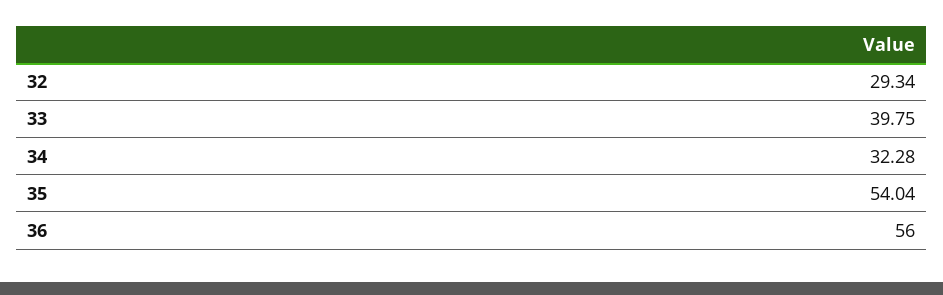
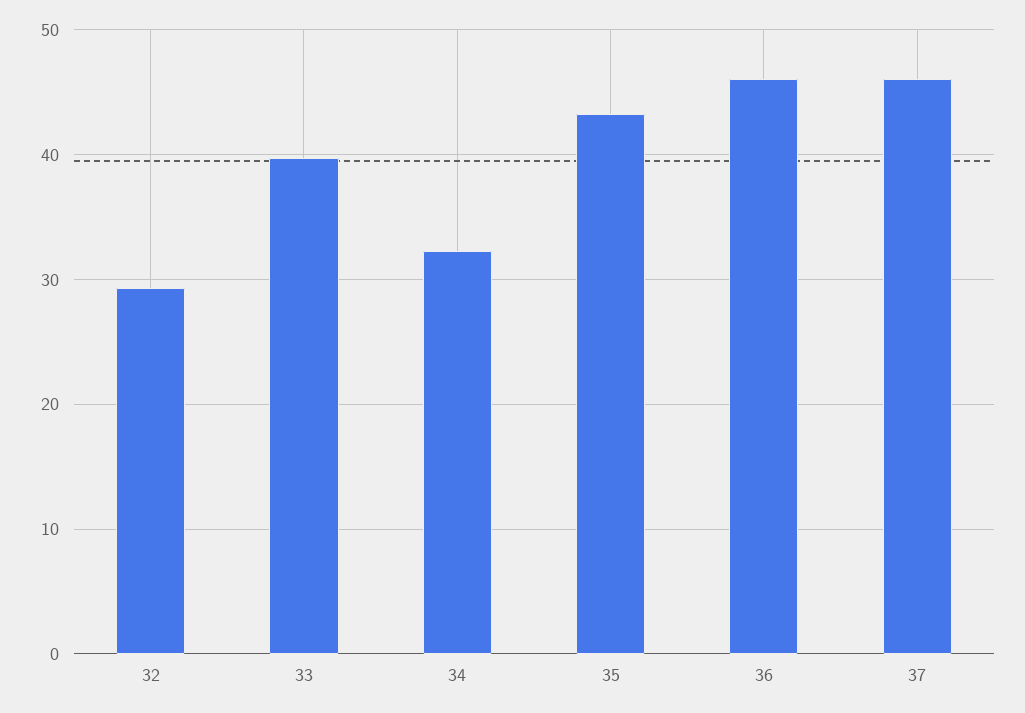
  {
    "32": 29.34,
    "33": 39.75,
    "34": 32.28,
-   "35": 54.04,
+   "35": 43,
-   "36": 56
+   "36": 46,
+   "37": 46
  }

